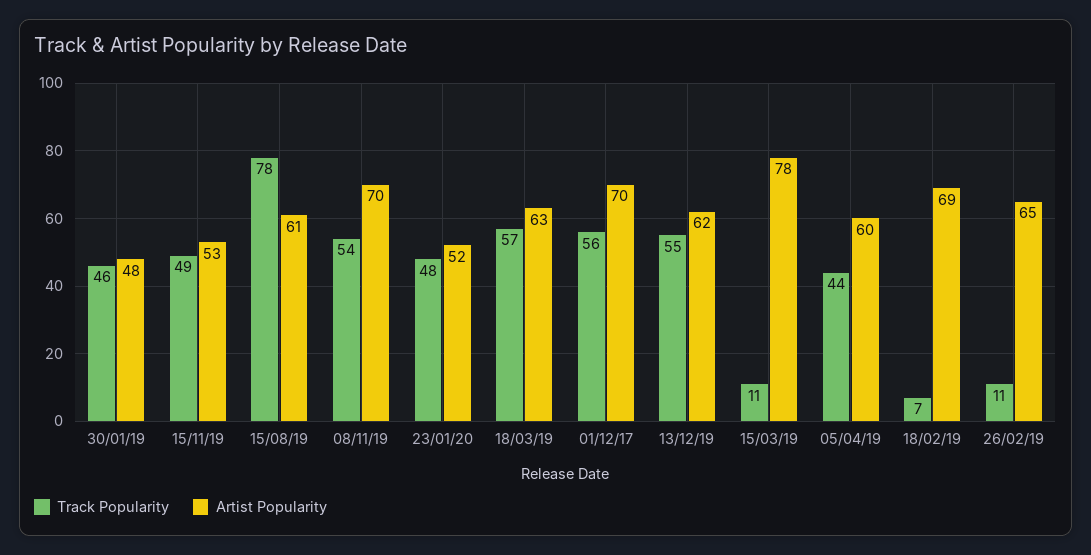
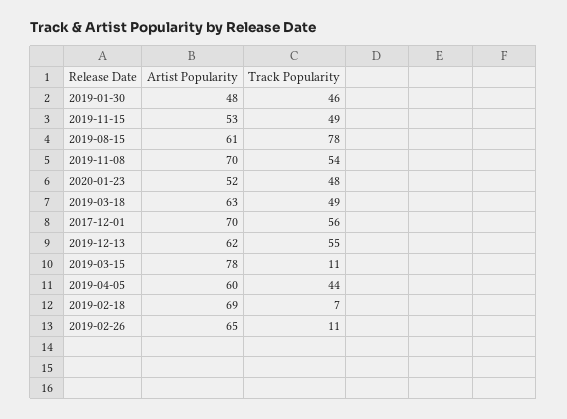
  {
    "Track Popularity": {
      "30/01/19": 46,
      "15/11/19": 49,
      "15/08/19": 78,
      "08/11/19": 54,
      "23/01/20": 48,
-     "18/03/19": 57,
+     "18/03/19": 49,
      "01/12/17": 56,
      "13/12/19": 55,
      "15/03/19": 11,
      "05/04/19": 44,
      "18/02/19": 7,
      "26/02/19": 11
    },
    "Artist Popularity": {
      "30/01/19": 48,
      "15/11/19": 53,
      "15/08/19": 61,
      "08/11/19": 70,
      "23/01/20": 52,
      "18/03/19": 63,
      "01/12/17": 70,
      "13/12/19": 62,
      "15/03/19": 78,
      "05/04/19": 60,
      "18/02/19": 69,
      "26/02/19": 65
    }
  }

